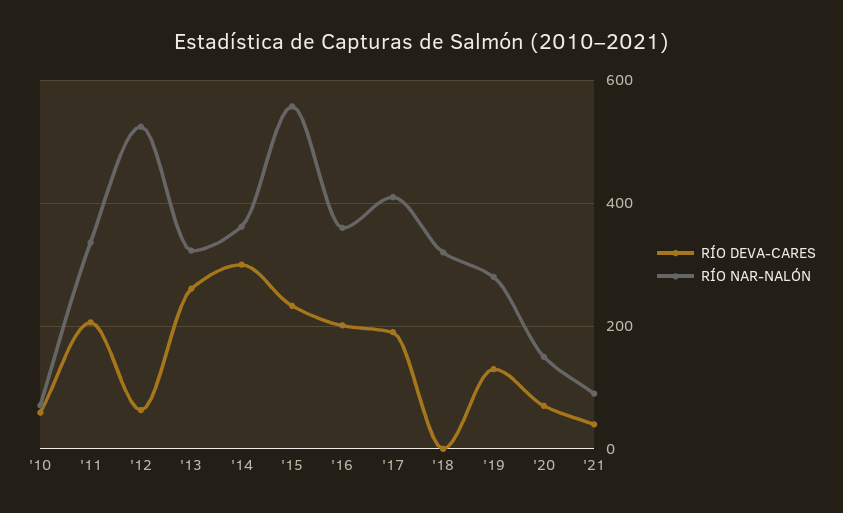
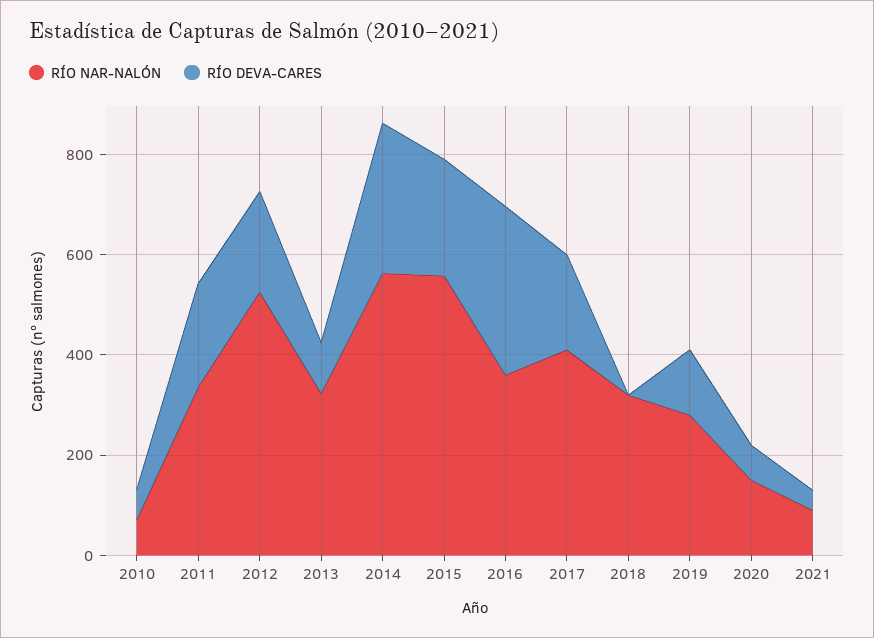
  {
    "RÍO DEVA-CARES": {
      "'10": 60,
      "'11": 200,
-     "'12": 60,
+     "'12": 200,
-     "'13": 260,
+     "'13": 100,
      "'14": 300,
      "'15": 240,
-     "'16": 200,
+     "'16": 350,
      "'17": 200,
      "'18": 0,
      "'19": 140,
      "'20": 80,
      "'21": 40
    },
    "RÍO NAR-NALÓN": {
      "'10": 80,
      "'11": 340,
      "'12": 520,
      "'13": 320,
-     "'14": 360,
+     "'14": 550,
      "'15": 560,
      "'16": 360,
      "'17": 420,
      "'18": 320,
      "'19": 280,
      "'20": 160,
      "'21": 100
    }
  }

